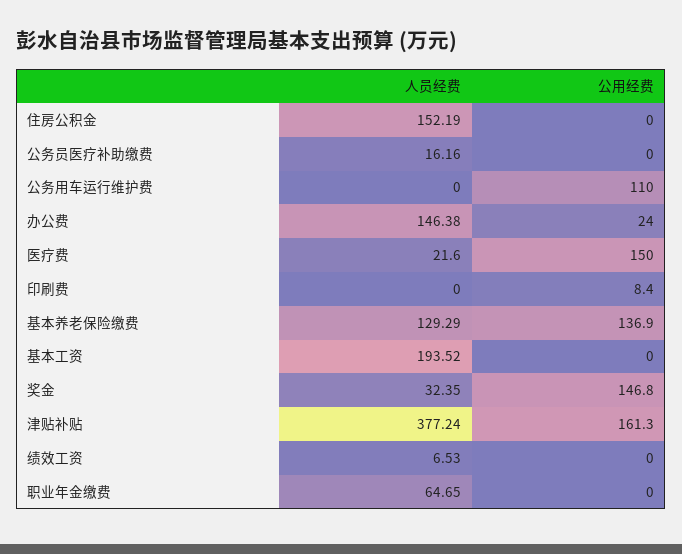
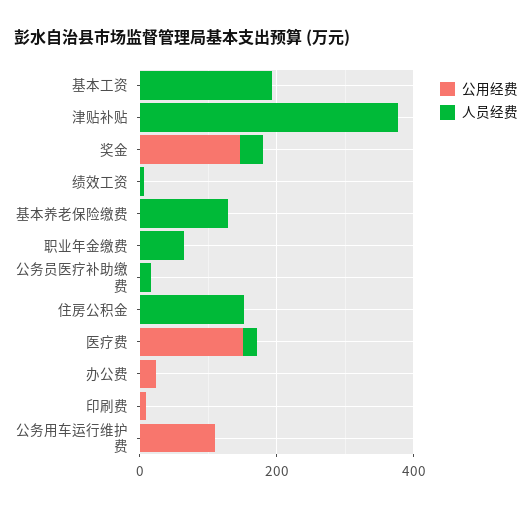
  {
    "人员经费": {
      "住房公积金": 152.19,
      "公务员医疗补助缴费": 16.16,
      "公务用车运行维护费": 0,
-     "办公费": 146.38,
+     "办公费": 0,
      "医疗费": 21.6,
      "印刷费": 0,
      "基本养老保险缴费": 129.29,
      "基本工资": 193.52,
      "奖金": 32.35,
      "津贴补贴": 377.24,
      "绩效工资": 6.53,
      "职业年金缴费": 64.65
    },
    "公用经费": {
      "住房公积金": 0,
      "公务员医疗补助缴费": 0,
      "公务用车运行维护费": 110,
      "办公费": 24,
      "医疗费": 150,
      "印刷费": 8.4,
-     "基本养老保险缴费": 136.9,
+     "基本养老保险缴费": 0,
      "基本工资": 0,
      "奖金": 146.8,
-     "津贴补贴": 161.3,
+     "津贴补贴": 0,
      "绩效工资": 0,
      "职业年金缴费": 0
    }
  }

